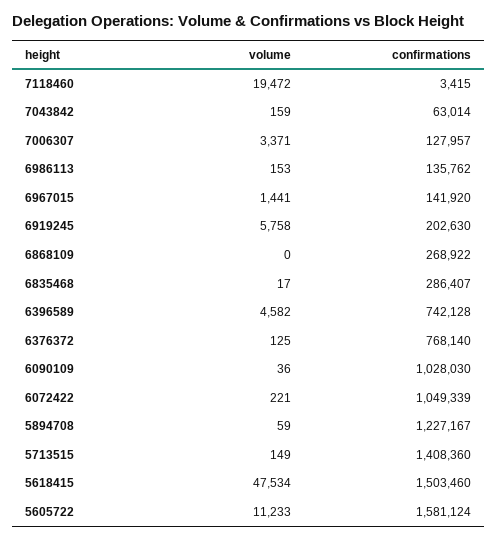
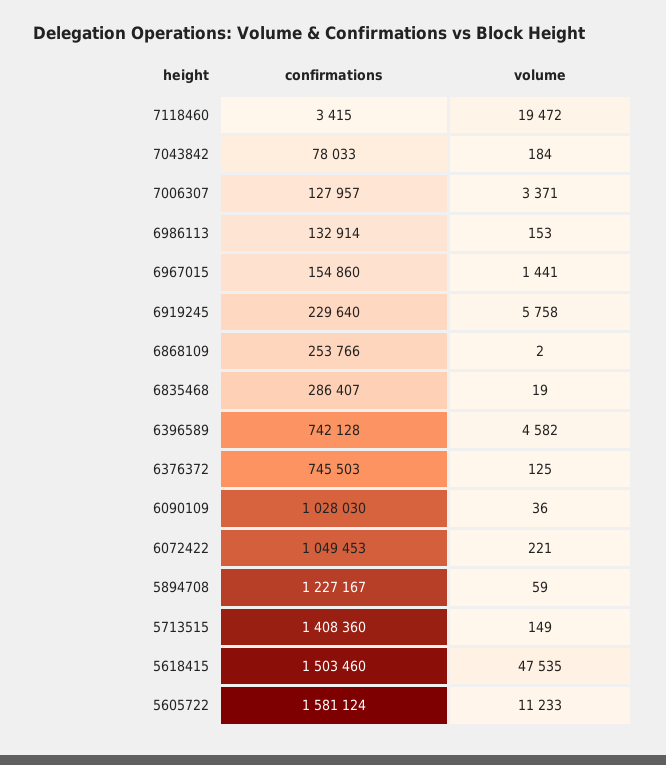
  {
    "volume": {
      "7118460": 19472,
-     "7043842": 159,
+     "7043842": 184,
      "7006307": 3371,
      "6986113": 153,
      "6967015": 1441,
      "6919245": 5758,
-     "6868109": 0,
+     "6868109": 2,
-     "6835468": 17,
+     "6835468": 19,
      "6396589": 4582,
      "6376372": 125,
      "6090109": 36,
      "6072422": 221,
      "5894708": 59,
      "5713515": 149,
-     "5618415": 47534,
+     "5618415": 47535,
      "5605722": 11233
    },
    "confirmations": {
      "7118460": 3415,
-     "7043842": 63014,
+     "7043842": 78033,
      "7006307": 127957,
-     "6986113": 135762,
+     "6986113": 132914,
-     "6967015": 141920,
+     "6967015": 154860,
-     "6919245": 202630,
+     "6919245": 229640,
-     "6868109": 268922,
+     "6868109": 253766,
      "6835468": 286407,
      "6396589": 742128,
-     "6376372": 768140,
+     "6376372": 745503,
      "6090109": 1028030,
-     "6072422": 1049339,
+     "6072422": 1049453,
      "5894708": 1227167,
      "5713515": 1408360,
      "5618415": 1503460,
      "5605722": 1581124
    }
  }

